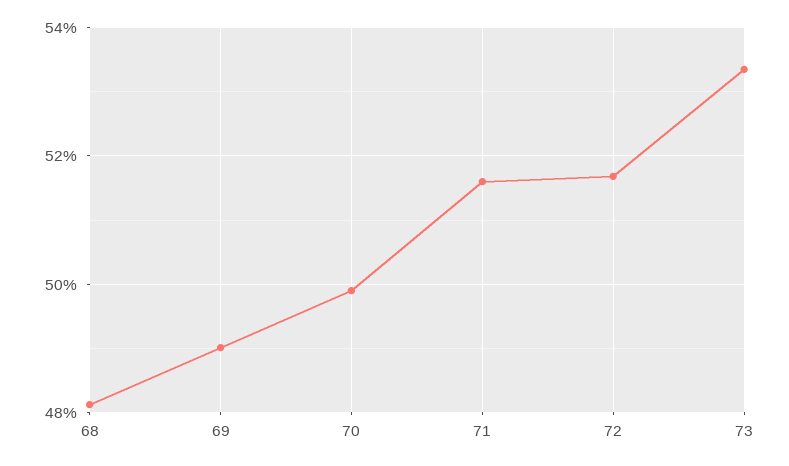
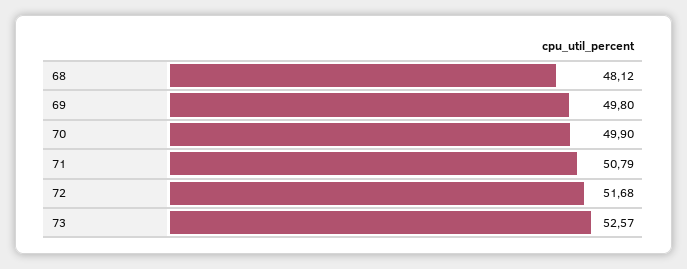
  {
    "68": 48.12,
-   "69": 49,
+   "69": 49.8,
    "70": 49.9,
-   "71": 51.6,
+   "71": 50.79,
    "72": 51.68,
-   "73": 53.4
+   "73": 52.57
  }

